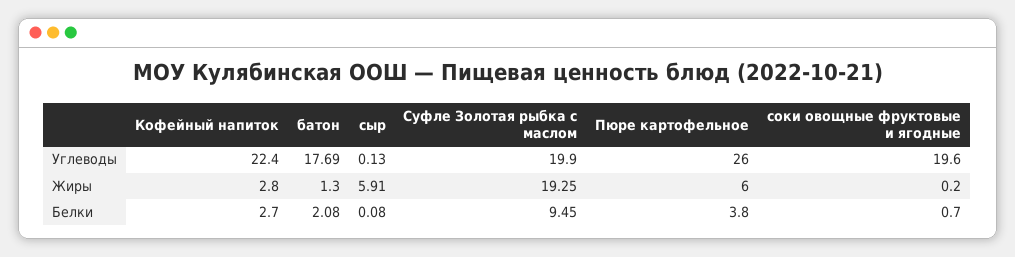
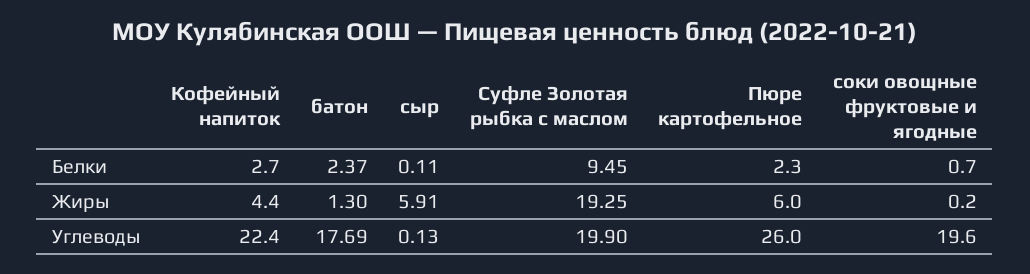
  {
    "Кофейный напиток": {
      "Углеводы": 22.4,
-     "Жиры": 2.8,
+     "Жиры": 4.4,
      "Белки": 2.7
    },
    "батон": {
      "Углеводы": 17.69,
      "Жиры": 1.3,
-     "Белки": 2.08
+     "Белки": 2.37
    },
    "сыр": {
      "Углеводы": 0.13,
      "Жиры": 5.91,
-     "Белки": 0.08
+     "Белки": 0.11
    },
    "Суфле Золотая рыбка с маслом": {
      "Углеводы": 19.9,
      "Жиры": 19.25,
      "Белки": 9.45
    },
    "Пюре картофельное": {
      "Углеводы": 26,
      "Жиры": 6,
-     "Белки": 3.8
+     "Белки": 2.3
    },
    "соки овощные фруктовые и ягодные": {
      "Углеводы": 19.6,
      "Жиры": 0.2,
      "Белки": 0.7
    }
  }

